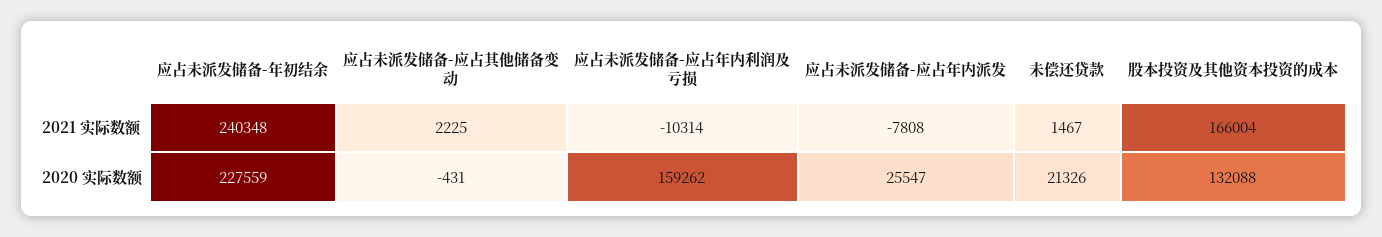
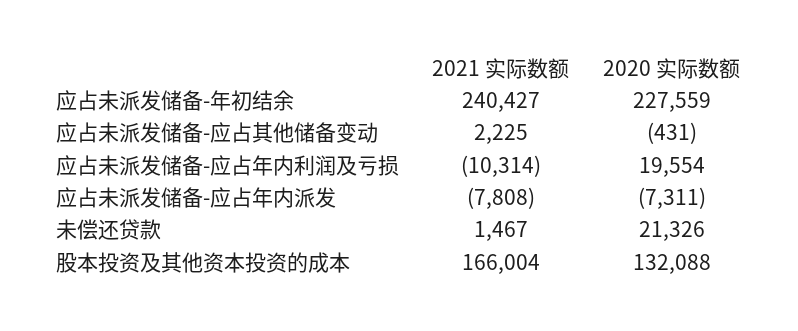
  {
    "应占未派发储备-年初结余": {
-     "2021 实际数额": 240348,
+     "2021 实际数额": 240427,
      "2020 实际数额": 227559
    },
    "应占未派发储备-应占其他储备变动": {
      "2021 实际数额": 2225,
      "2020 实际数额": -431
    },
    "应占未派发储备-应占年内利润及亏损": {
      "2021 实际数额": -10314,
-     "2020 实际数额": 159262
+     "2020 实际数额": 19554
    },
    "应占未派发储备-应占年内派发": {
      "2021 实际数额": -7808,
-     "2020 实际数额": 25547
+     "2020 实际数额": -7311
    },
    "未偿还贷款": {
      "2021 实际数额": 1467,
      "2020 实际数额": 21326
    },
    "股本投资及其他资本投资的成本": {
      "2021 实际数额": 166004,
      "2020 实际数额": 132088
    }
  }

